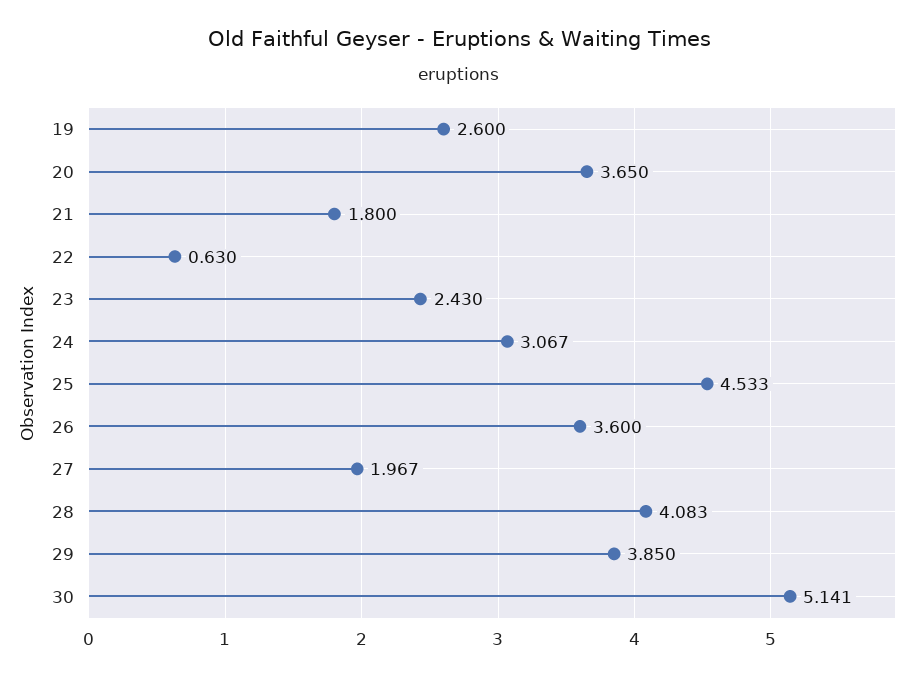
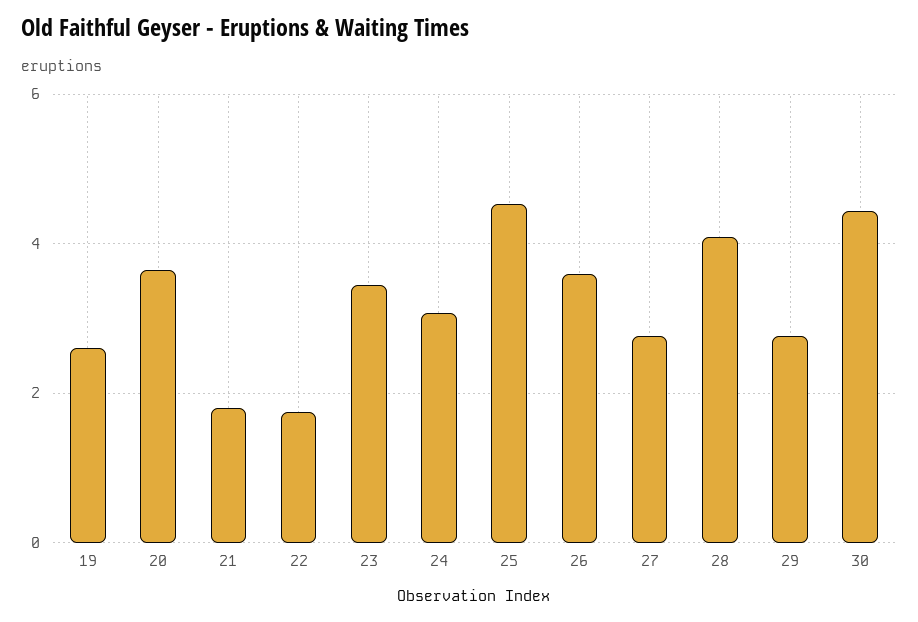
  {
    "19": 2.6,
    "20": 3.65,
    "21": 1.8,
-   "22": 0.63,
+   "22": 1.8,
-   "23": 2.43,
+   "23": 3.4,
    "24": 3.067,
    "25": 4.533,
    "26": 3.6,
-   "27": 1.967,
+   "27": 2.8,
    "28": 4.083,
-   "29": 3.85,
+   "29": 2.8,
-   "30": 5.141
+   "30": 4.4
  }

